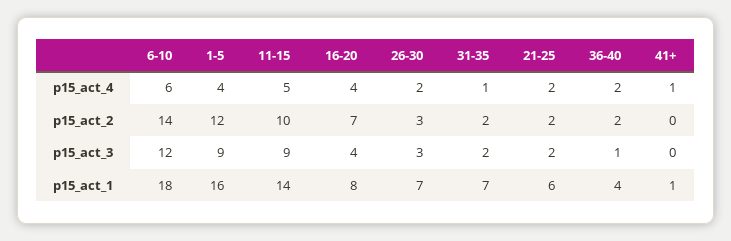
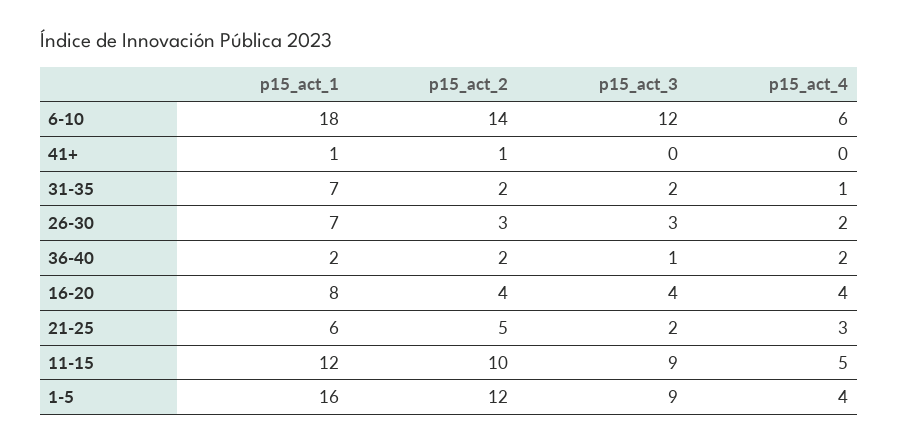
  {
    "6-10": {
      "p15_act_4": 6,
      "p15_act_2": 14,
      "p15_act_3": 12,
      "p15_act_1": 18
    },
    "1-5": {
      "p15_act_4": 4,
      "p15_act_2": 12,
      "p15_act_3": 9,
      "p15_act_1": 16
    },
    "11-15": {
      "p15_act_4": 5,
      "p15_act_2": 10,
      "p15_act_3": 9,
-     "p15_act_1": 14
+     "p15_act_1": 12
    },
    "16-20": {
      "p15_act_4": 4,
-     "p15_act_2": 7,
+     "p15_act_2": 4,
      "p15_act_3": 4,
      "p15_act_1": 8
    },
    "26-30": {
      "p15_act_4": 2,
      "p15_act_2": 3,
      "p15_act_3": 3,
      "p15_act_1": 7
    },
    "31-35": {
      "p15_act_4": 1,
      "p15_act_2": 2,
      "p15_act_3": 2,
      "p15_act_1": 7
    },
    "21-25": {
-     "p15_act_4": 2,
+     "p15_act_4": 3,
-     "p15_act_2": 2,
+     "p15_act_2": 5,
      "p15_act_3": 2,
      "p15_act_1": 6
    },
    "36-40": {
      "p15_act_4": 2,
      "p15_act_2": 2,
      "p15_act_3": 1,
-     "p15_act_1": 4
+     "p15_act_1": 2
    },
    "41+": {
-     "p15_act_4": 1,
+     "p15_act_4": 0,
-     "p15_act_2": 0,
+     "p15_act_2": 1,
      "p15_act_3": 0,
      "p15_act_1": 1
    }
  }

